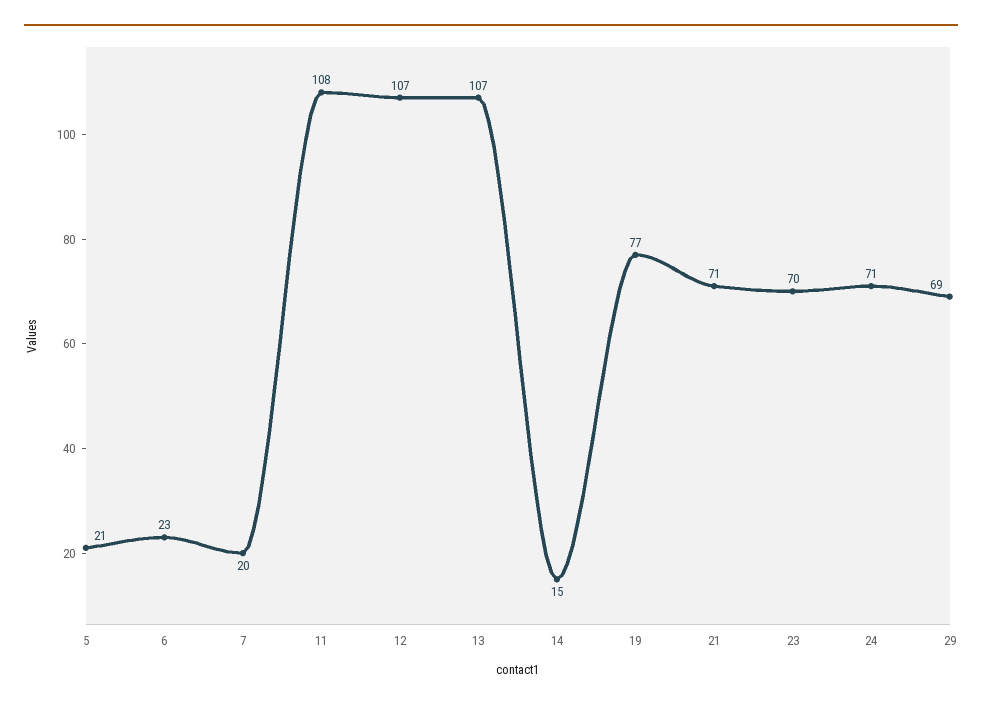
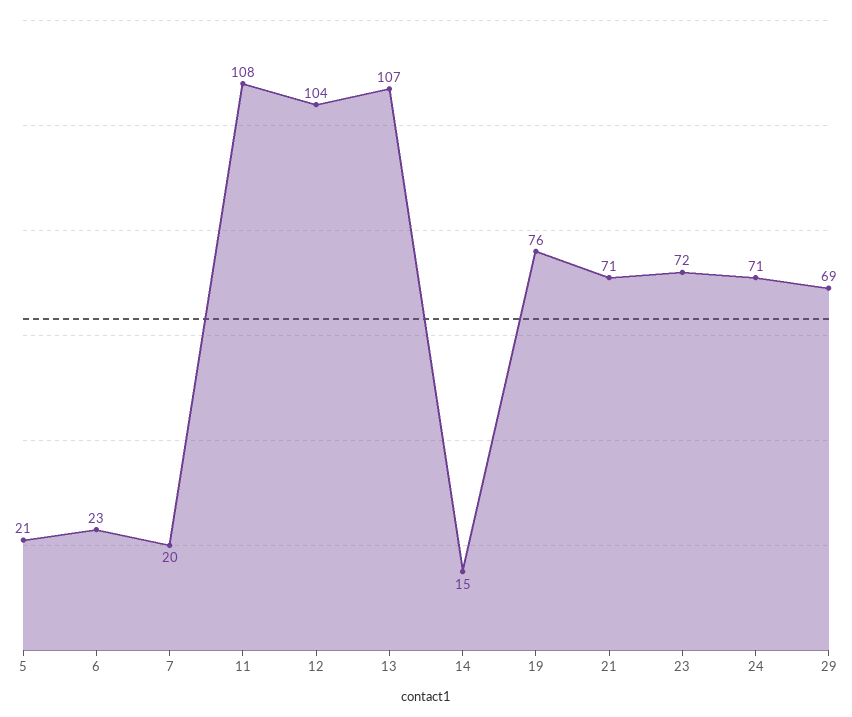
  {
    "5": 21,
    "6": 23,
    "7": 20,
    "11": 108,
-   "12": 107,
+   "12": 104,
    "13": 107,
    "14": 15,
-   "19": 77,
+   "19": 76,
    "21": 71,
-   "23": 70,
+   "23": 72,
    "24": 71,
    "29": 69
  }

